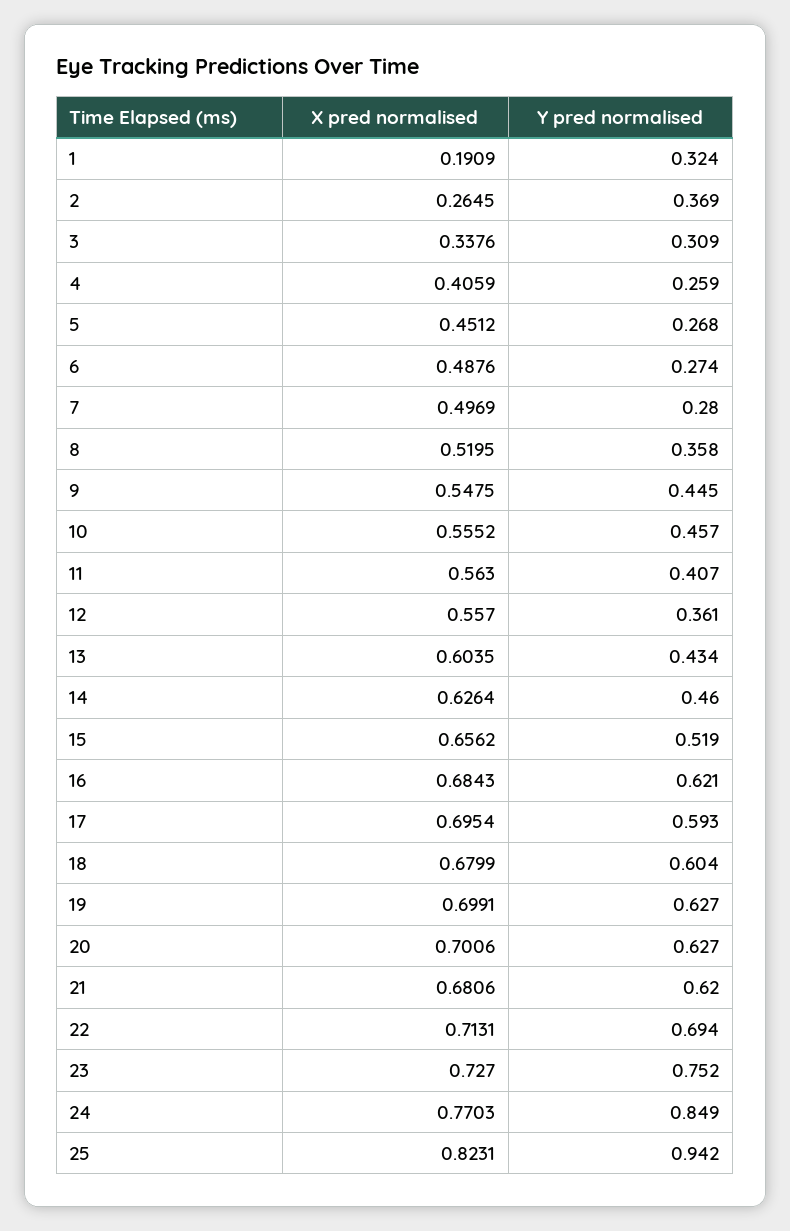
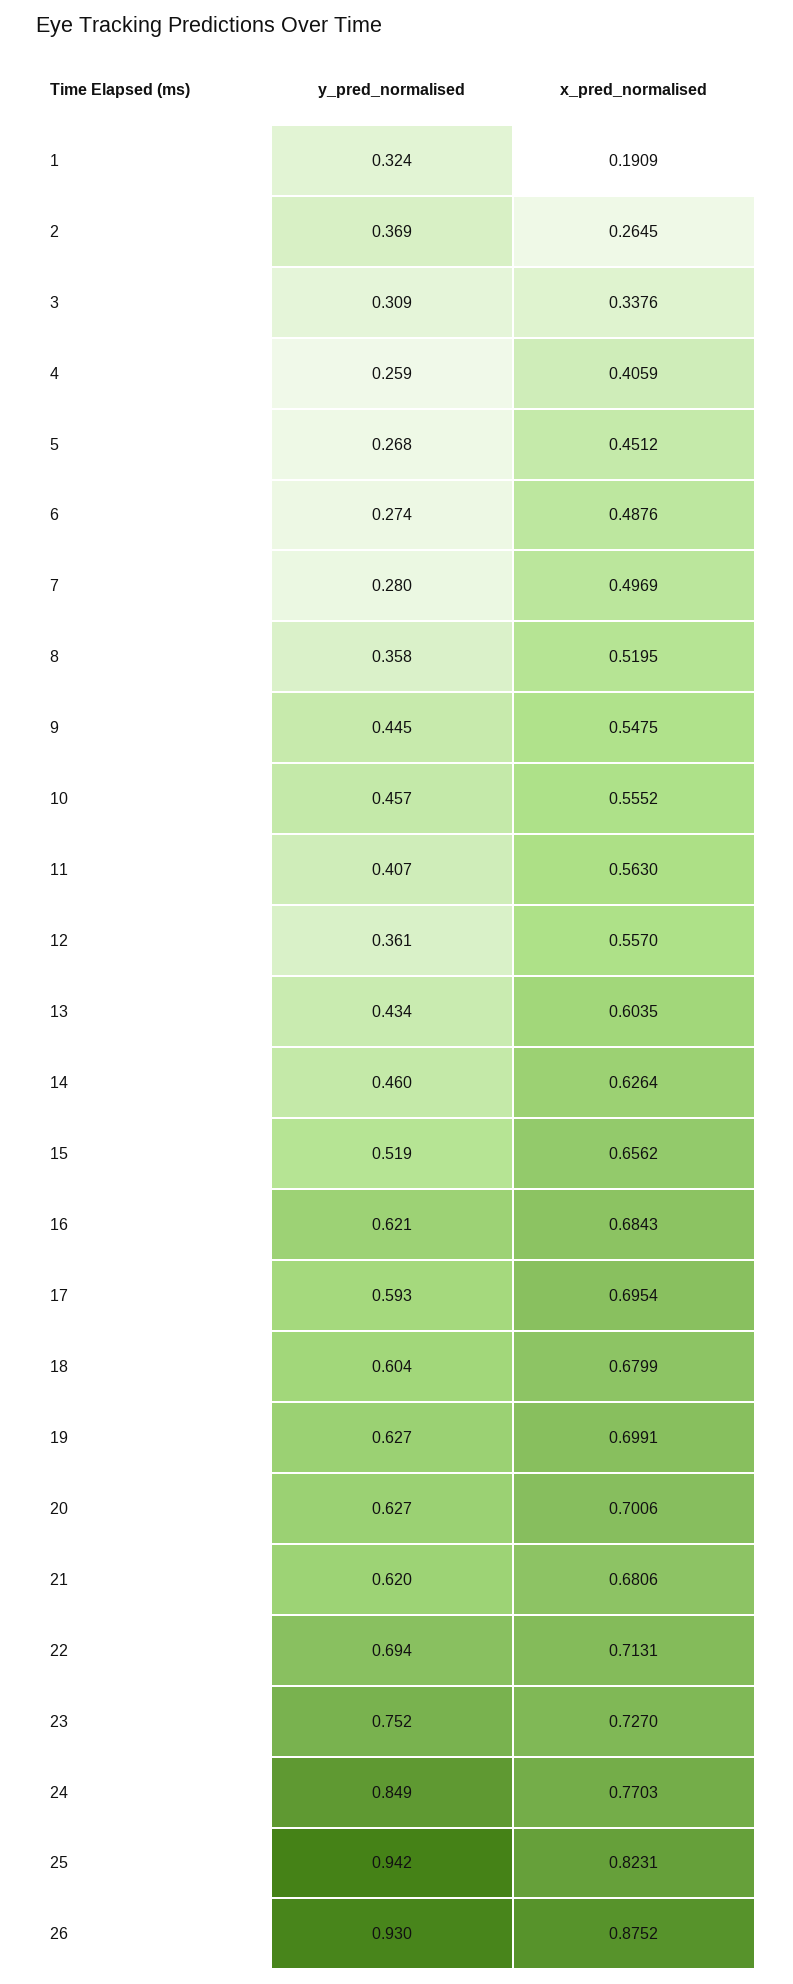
  {
    "X pred normalised": {
      "1": 0.1909,
      "2": 0.2645,
      "3": 0.3376,
      "4": 0.4059,
      "5": 0.4512,
      "6": 0.4876,
      "7": 0.4969,
      "8": 0.5195,
      "9": 0.5475,
      "10": 0.5552,
      "11": 0.563,
      "12": 0.557,
      "13": 0.6035,
      "14": 0.6264,
      "15": 0.6562,
      "16": 0.6843,
      "17": 0.6954,
      "18": 0.6799,
      "19": 0.6991,
      "20": 0.7006,
      "21": 0.6806,
      "22": 0.7131,
      "23": 0.727,
      "24": 0.7703,
-     "25": 0.8231
+     "25": 0.8231,
+     "26": 0.8752
    },
    "Y pred normalised": {
      "1": 0.324,
      "2": 0.369,
      "3": 0.309,
      "4": 0.259,
      "5": 0.268,
      "6": 0.274,
      "7": 0.28,
      "8": 0.358,
      "9": 0.445,
      "10": 0.457,
      "11": 0.407,
      "12": 0.361,
      "13": 0.434,
      "14": 0.46,
      "15": 0.519,
      "16": 0.621,
      "17": 0.593,
      "18": 0.604,
      "19": 0.627,
      "20": 0.627,
      "21": 0.62,
      "22": 0.694,
      "23": 0.752,
      "24": 0.849,
-     "25": 0.942
+     "25": 0.942,
+     "26": 0.93
    }
  }

